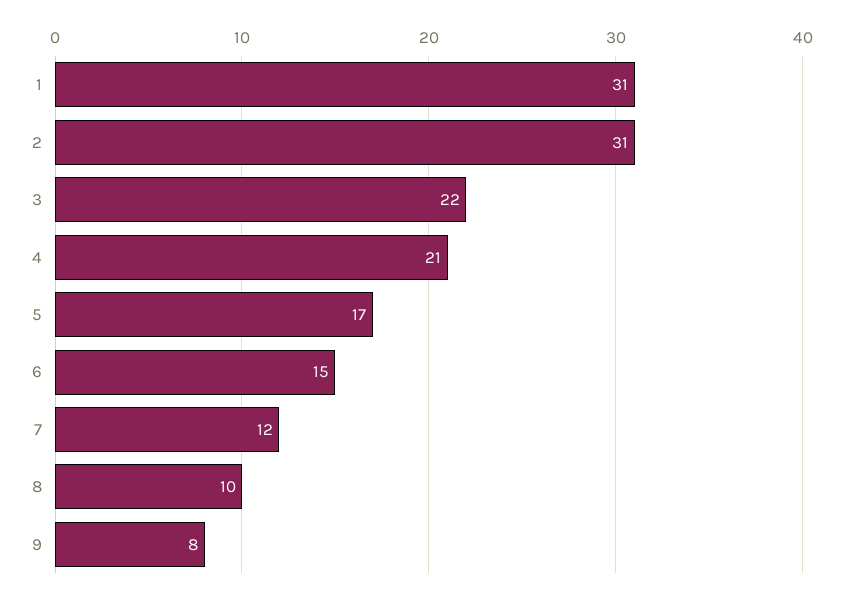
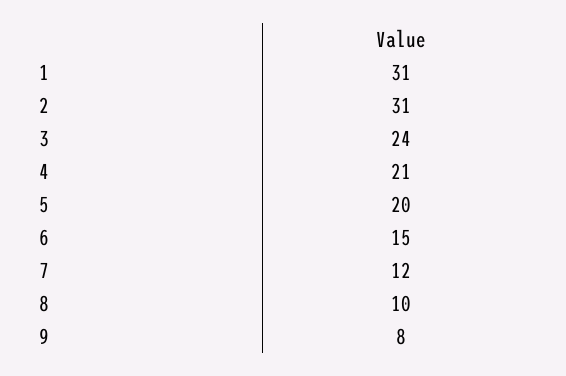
  {
    "1": 31,
    "2": 31,
-   "3": 22,
+   "3": 24,
    "4": 21,
-   "5": 17,
+   "5": 20,
    "6": 15,
    "7": 12,
    "8": 10,
    "9": 8
  }

